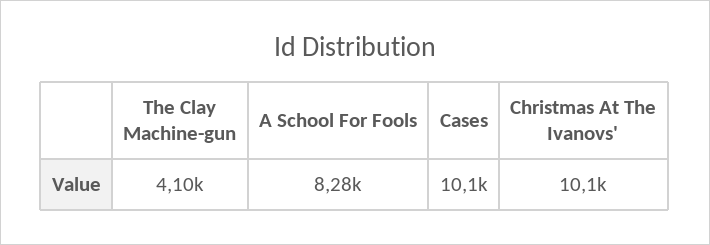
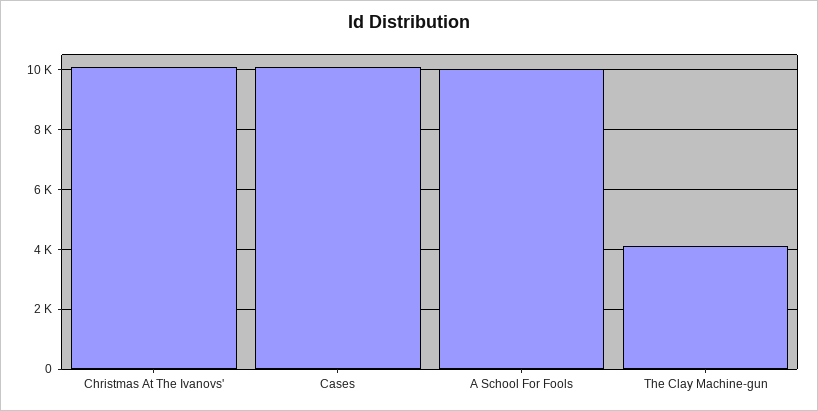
  {
    "The Clay Machine-gun": 4100,
-   "A School For Fools": 8280,
+   "A School For Fools": 10000,
    "Cases": 10100,
    "Christmas At The Ivanovs'": 10100
  }

